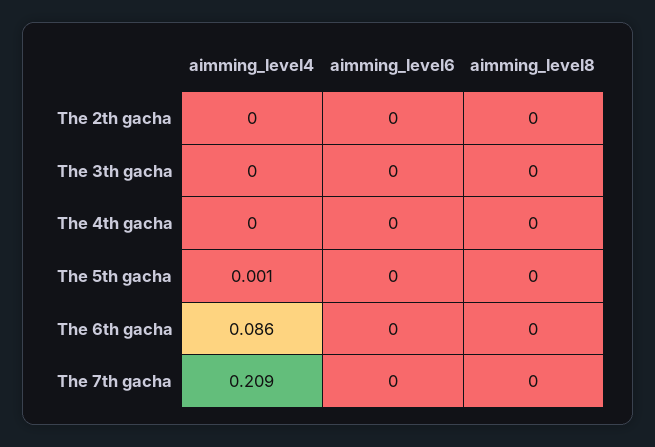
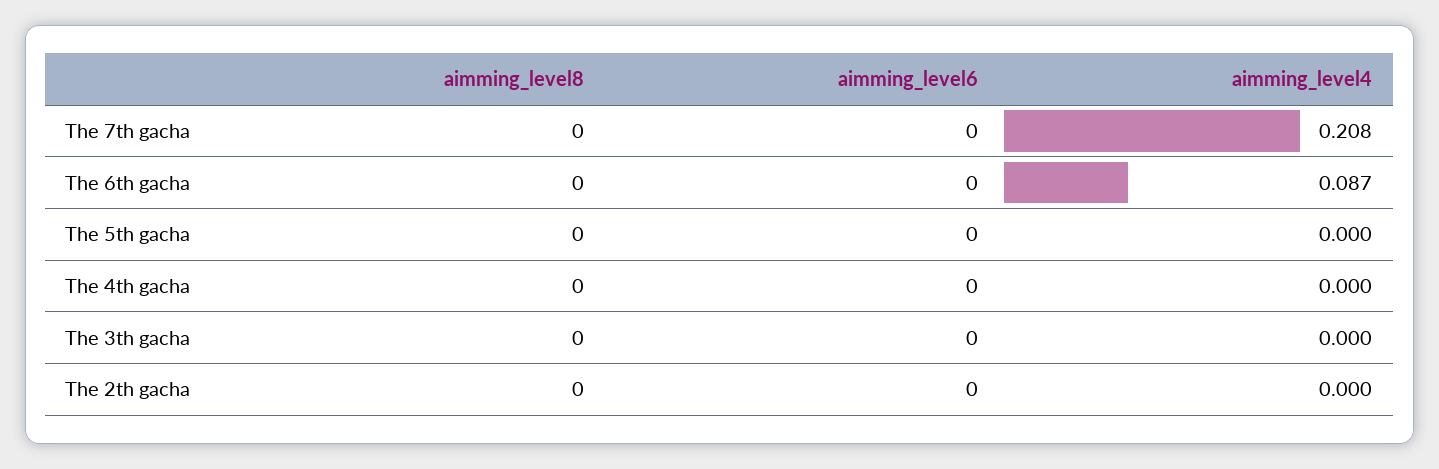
  {
    "aimming_level4": {
      "The 2th gacha": 0,
      "The 3th gacha": 0,
      "The 4th gacha": 0,
-     "The 5th gacha": 0.001,
+     "The 5th gacha": 0,
-     "The 6th gacha": 0.086,
+     "The 6th gacha": 0.087,
-     "The 7th gacha": 0.209
+     "The 7th gacha": 0.208
    },
    "aimming_level6": {
      "The 2th gacha": 0,
      "The 3th gacha": 0,
      "The 4th gacha": 0,
      "The 5th gacha": 0,
      "The 6th gacha": 0,
      "The 7th gacha": 0
    },
    "aimming_level8": {
      "The 2th gacha": 0,
      "The 3th gacha": 0,
      "The 4th gacha": 0,
      "The 5th gacha": 0,
      "The 6th gacha": 0,
      "The 7th gacha": 0
    }
  }

